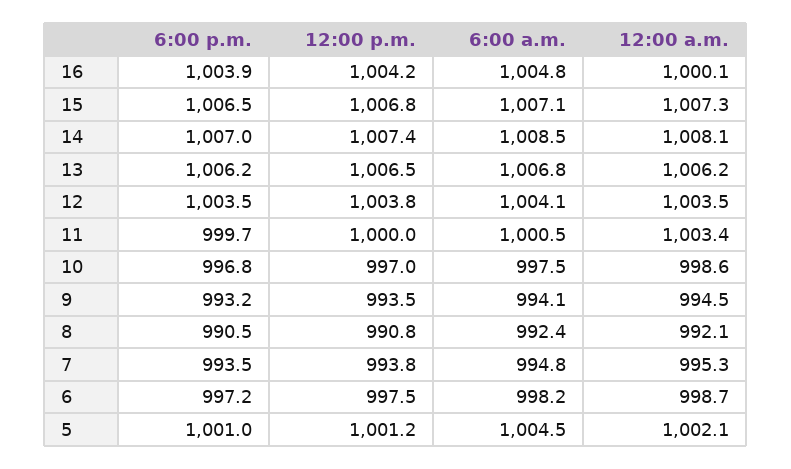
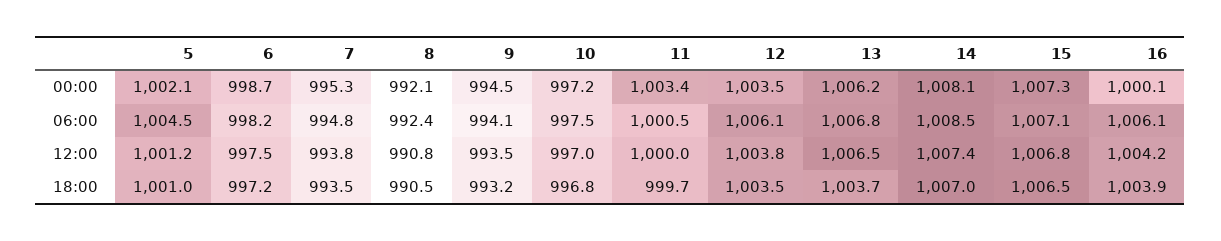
  {
    "6:00 p.m.": {
      "16": 1003.9,
      "15": 1006.5,
      "14": 1007,
-     "13": 1006.2,
+     "13": 1003.7,
      "12": 1003.5,
      "11": 999.7,
      "10": 996.8,
      "9": 993.2,
      "8": 990.5,
      "7": 993.5,
      "6": 997.2,
      "5": 1001
    },
    "12:00 p.m.": {
      "16": 1004.2,
      "15": 1006.8,
      "14": 1007.4,
      "13": 1006.5,
      "12": 1003.8,
      "11": 1000,
      "10": 997,
      "9": 993.5,
      "8": 990.8,
      "7": 993.8,
      "6": 997.5,
      "5": 1001.2
    },
    "6:00 a.m.": {
-     "16": 1004.8,
+     "16": 1006.1,
      "15": 1007.1,
      "14": 1008.5,
      "13": 1006.8,
-     "12": 1004.1,
+     "12": 1006.1,
      "11": 1000.5,
      "10": 997.5,
      "9": 994.1,
      "8": 992.4,
      "7": 994.8,
      "6": 998.2,
      "5": 1004.5
    },
    "12:00 a.m.": {
      "16": 1000.1,
      "15": 1007.3,
      "14": 1008.1,
      "13": 1006.2,
      "12": 1003.5,
      "11": 1003.4,
-     "10": 998.6,
+     "10": 997.2,
      "9": 994.5,
      "8": 992.1,
      "7": 995.3,
      "6": 998.7,
      "5": 1002.1
    }
  }

